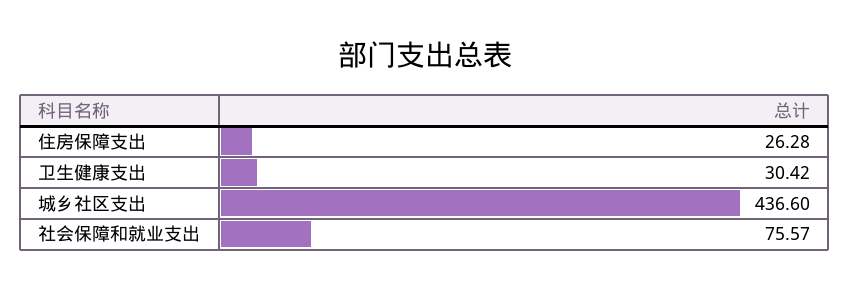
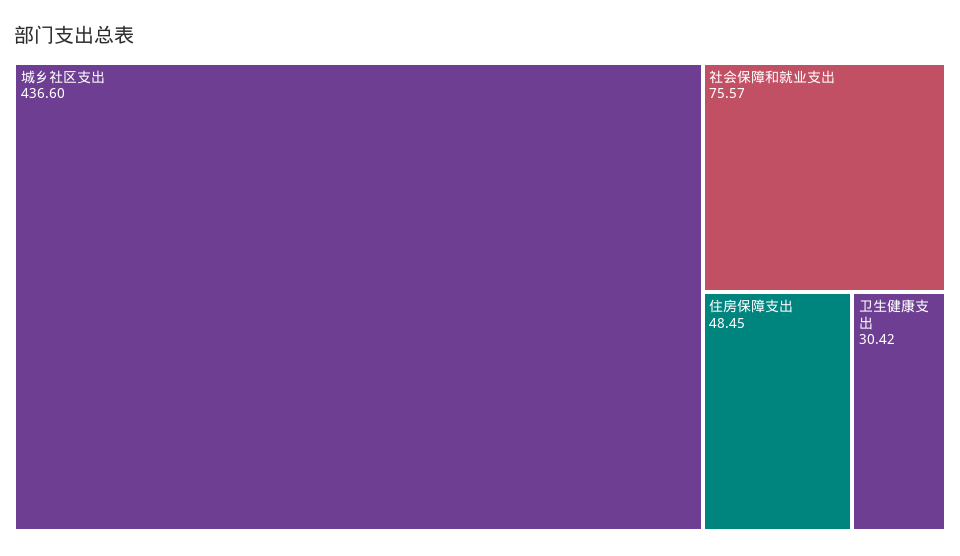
  {
-   "住房保障支出": 26.28,
+   "住房保障支出": 48.45,
    "卫生健康支出": 30.42,
    "城乡社区支出": 436.6,
    "社会保障和就业支出": 75.57
  }

